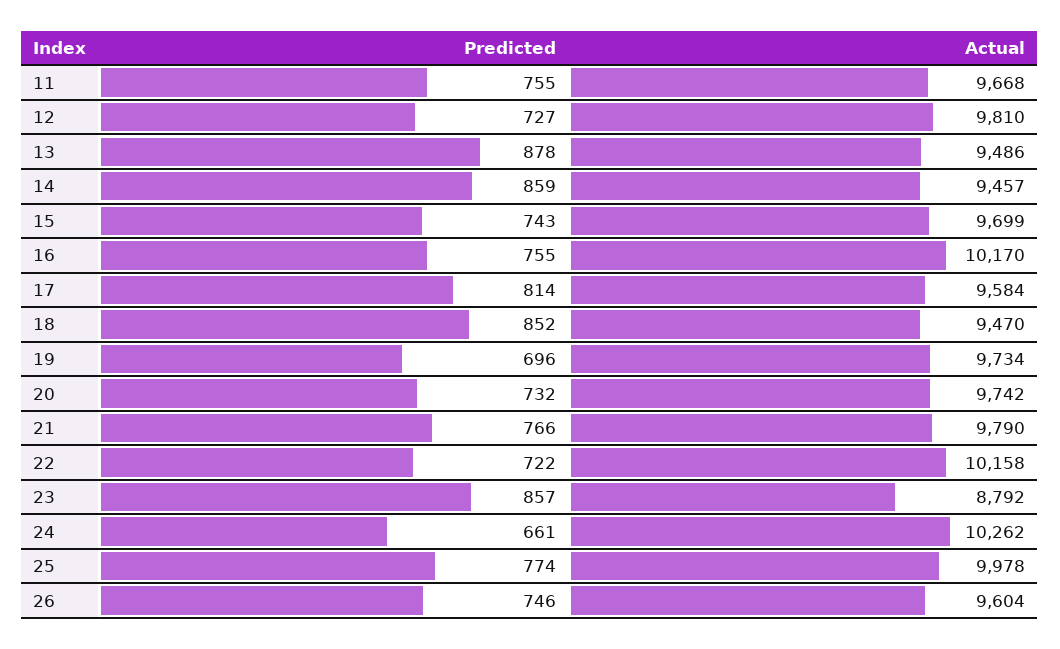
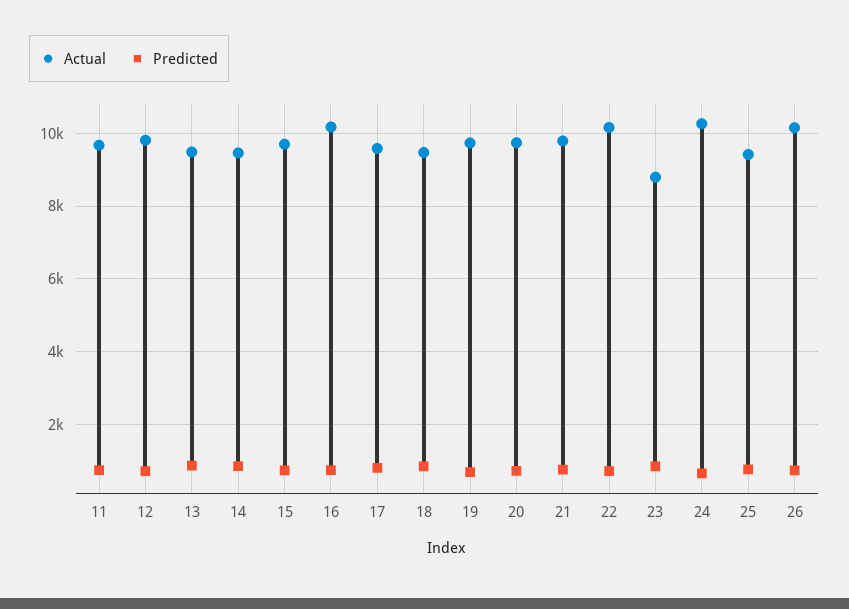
  {
    "Predicted": {
      "11": 755,
      "12": 727,
      "13": 878,
      "14": 859,
      "15": 743,
      "16": 755,
      "17": 814,
      "18": 852,
      "19": 696,
      "20": 732,
      "21": 766,
      "22": 722,
      "23": 857,
      "24": 661,
      "25": 774,
      "26": 746
    },
    "Actual": {
      "11": 9668,
      "12": 9810,
      "13": 9486,
      "14": 9457,
      "15": 9699,
      "16": 10170,
      "17": 9584,
      "18": 9470,
      "19": 9734,
      "20": 9742,
      "21": 9790,
      "22": 10158,
      "23": 8792,
      "24": 10262,
-     "25": 9978,
+     "25": 9400,
-     "26": 9604
+     "26": 10200
    }
  }

